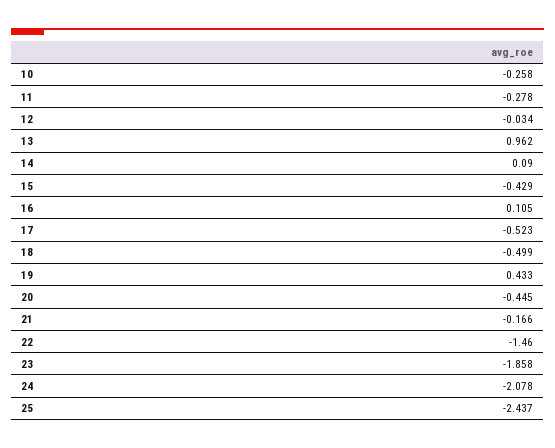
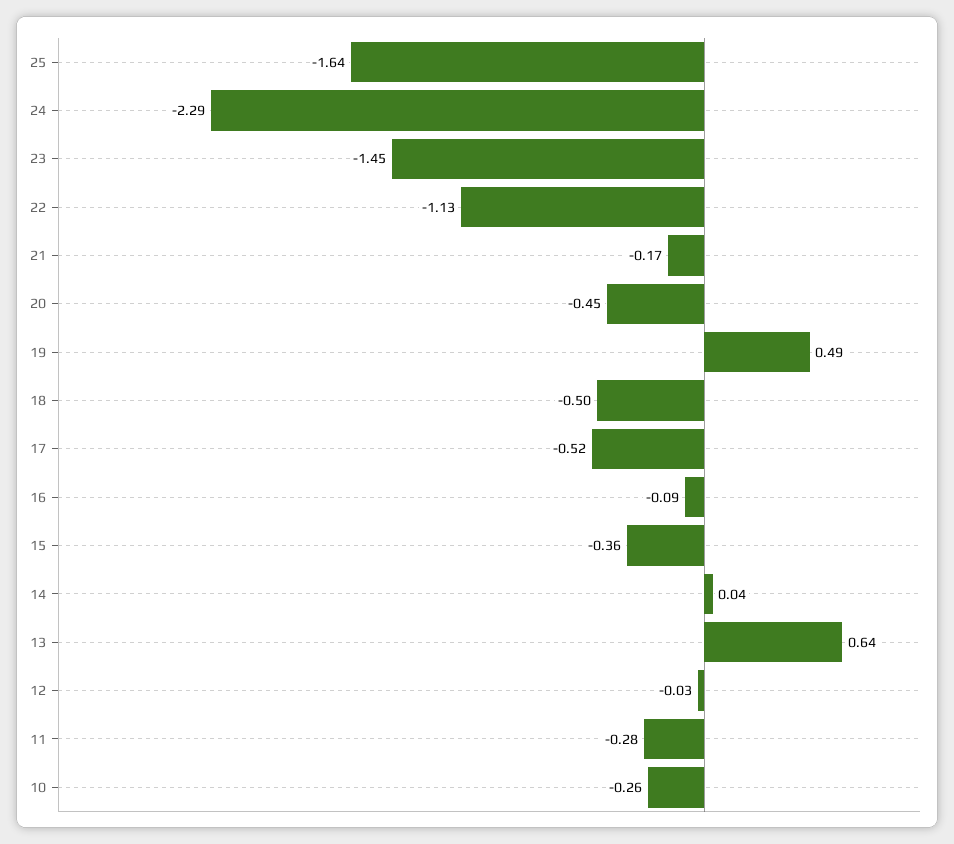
  {
    "10": -0.258,
    "11": -0.278,
    "12": -0.034,
-   "13": 0.962,
+   "13": 0.64,
-   "14": 0.09,
+   "14": 0.04,
-   "15": -0.429,
+   "15": -0.36,
-   "16": 0.105,
+   "16": -0.09,
    "17": -0.523,
    "18": -0.499,
-   "19": 0.433,
+   "19": 0.49,
    "20": -0.445,
    "21": -0.166,
-   "22": -1.46,
+   "22": -1.13,
-   "23": -1.858,
+   "23": -1.45,
-   "24": -2.078,
+   "24": -2.29,
-   "25": -2.437
+   "25": -1.64
  }

